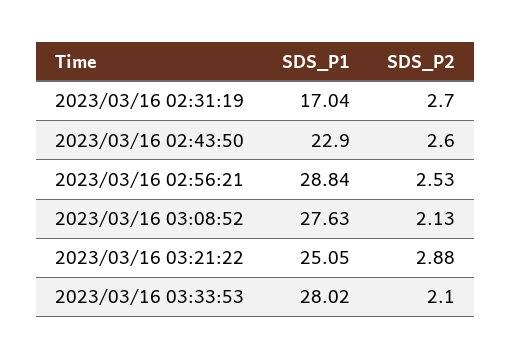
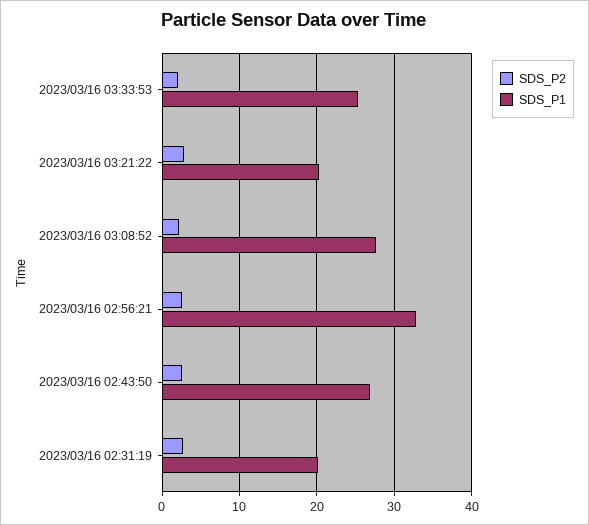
  {
    "SDS_P1": {
-     "2023/03/16 02:31:19": 17.04,
+     "2023/03/16 02:31:19": 20,
-     "2023/03/16 02:43:50": 22.9,
+     "2023/03/16 02:43:50": 27,
-     "2023/03/16 02:56:21": 28.84,
+     "2023/03/16 02:56:21": 33,
      "2023/03/16 03:08:52": 27.63,
-     "2023/03/16 03:21:22": 25.05,
+     "2023/03/16 03:21:22": 20,
-     "2023/03/16 03:33:53": 28.02
+     "2023/03/16 03:33:53": 25
    },
    "SDS_P2": {
      "2023/03/16 02:31:19": 2.7,
      "2023/03/16 02:43:50": 2.6,
      "2023/03/16 02:56:21": 2.53,
      "2023/03/16 03:08:52": 2.13,
      "2023/03/16 03:21:22": 2.88,
      "2023/03/16 03:33:53": 2.1
    }
  }

